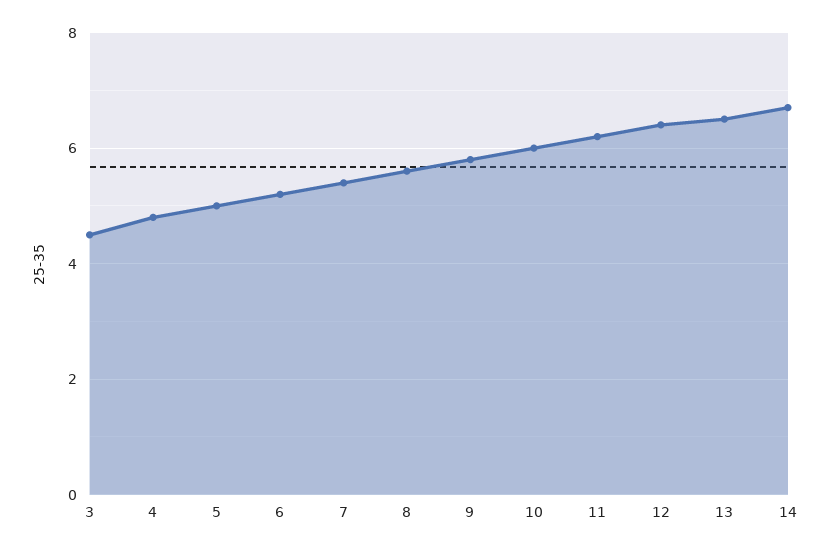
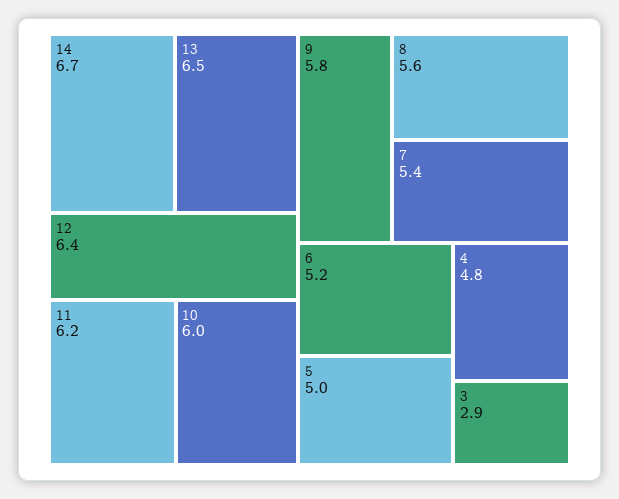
  {
-   "3": 4.5,
+   "3": 2.9,
    "4": 4.8,
    "5": 5,
    "6": 5.2,
    "7": 5.4,
    "8": 5.6,
    "9": 5.8,
    "10": 6,
    "11": 6.2,
    "12": 6.4,
    "13": 6.5,
    "14": 6.7
  }

